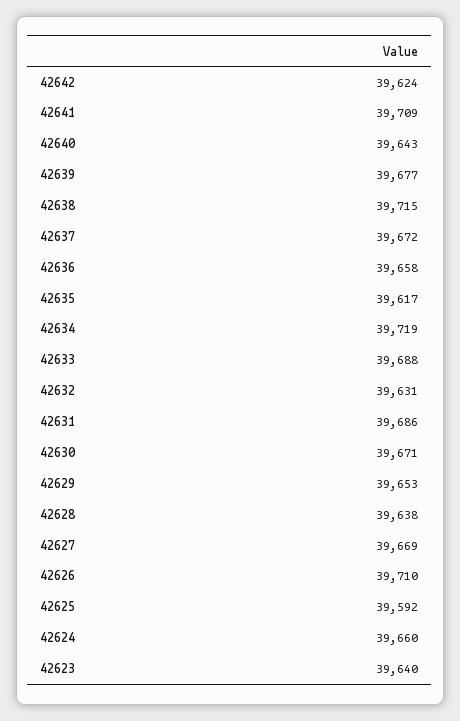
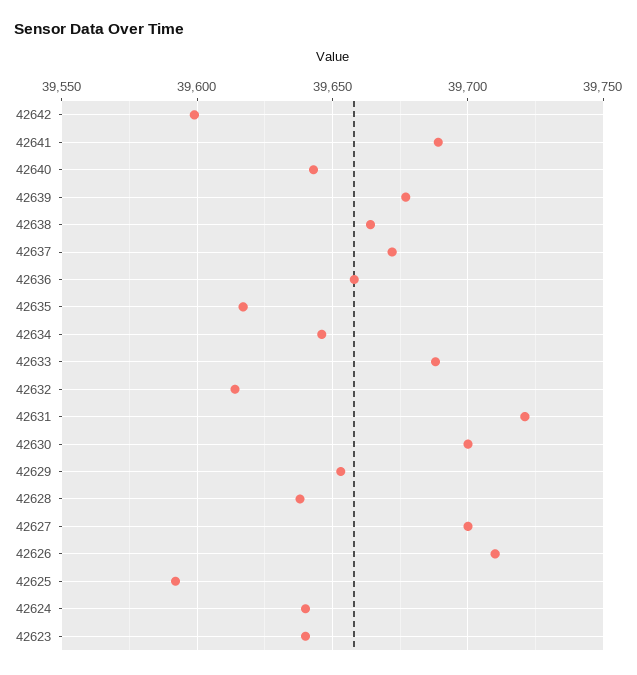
  {
-   "42642": 39624,
+   "42642": 39600,
-   "42641": 39709,
+   "42641": 39690,
    "42640": 39643,
    "42639": 39677,
-   "42638": 39715,
+   "42638": 39665,
    "42637": 39672,
    "42636": 39658,
    "42635": 39617,
-   "42634": 39719,
+   "42634": 39645,
    "42633": 39688,
-   "42632": 39631,
+   "42632": 39615,
-   "42631": 39686,
+   "42631": 39720,
-   "42630": 39671,
+   "42630": 39700,
    "42629": 39653,
    "42628": 39638,
-   "42627": 39669,
+   "42627": 39700,
    "42626": 39710,
    "42625": 39592,
-   "42624": 39660,
+   "42624": 39640,
    "42623": 39640
  }

